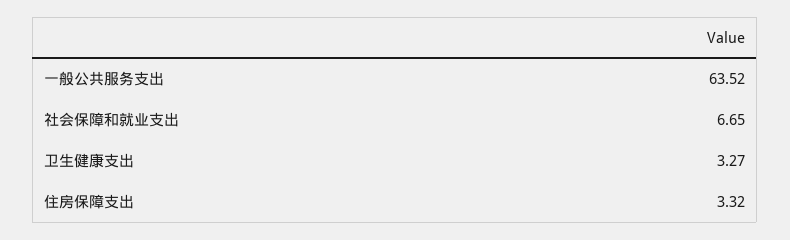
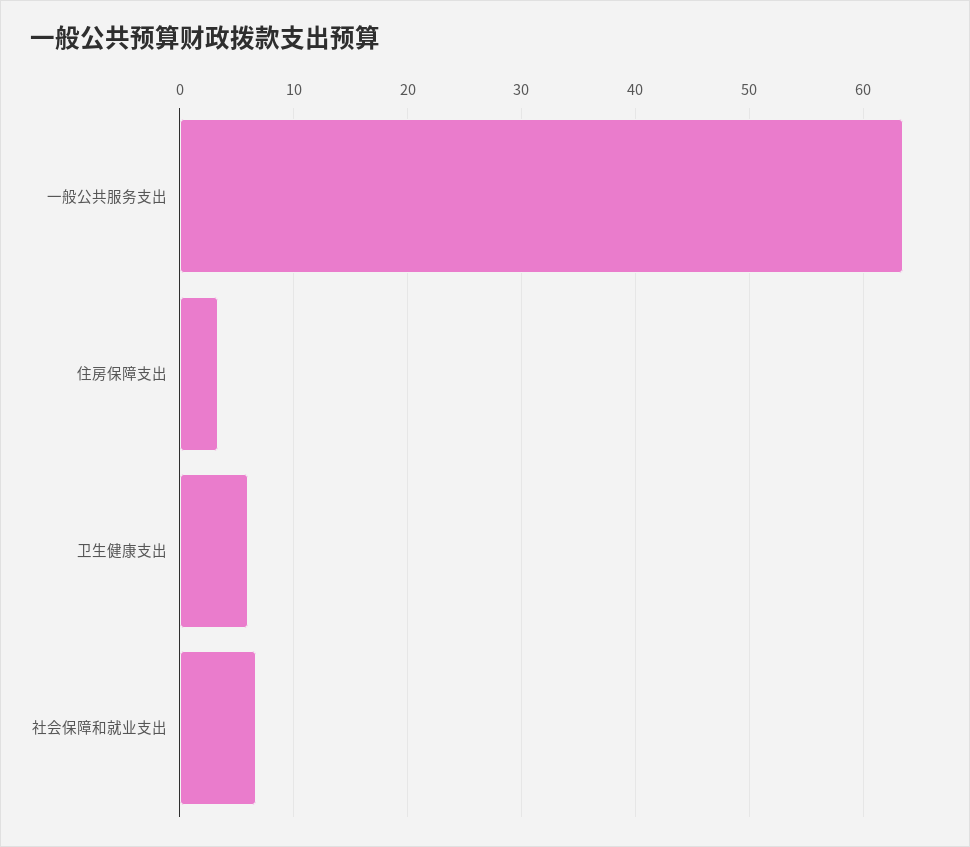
  {
    "一般公共服务支出": 63.52,
    "社会保障和就业支出": 6.65,
-   "卫生健康支出": 3.27,
+   "卫生健康支出": 6,
    "住房保障支出": 3.32
  }

